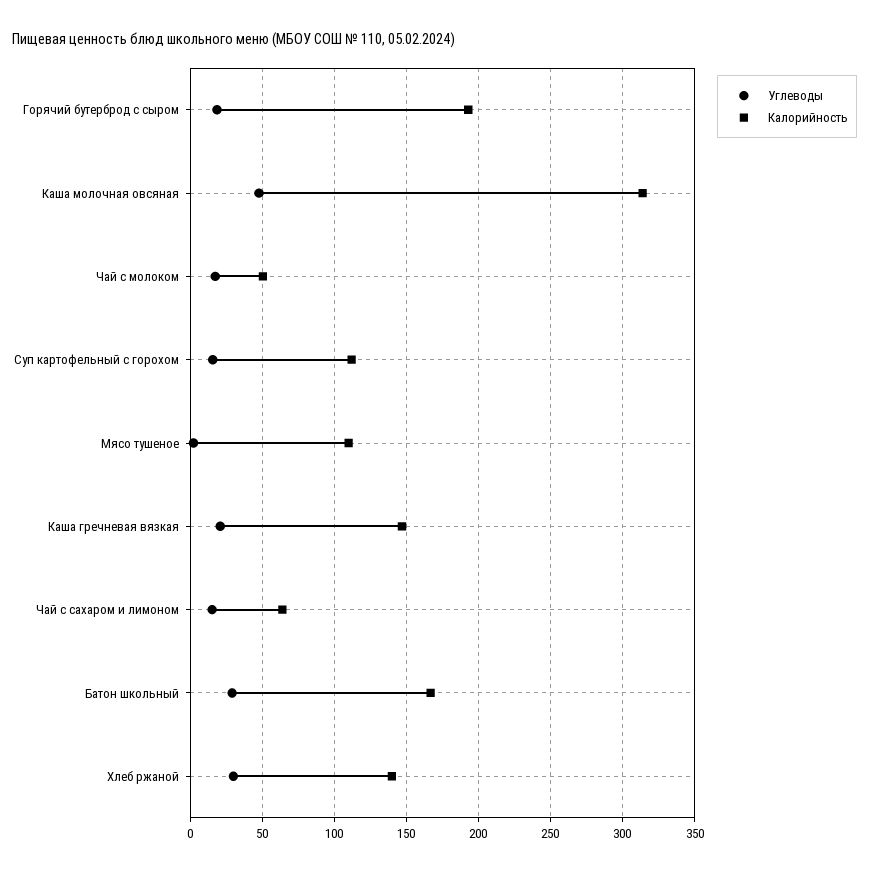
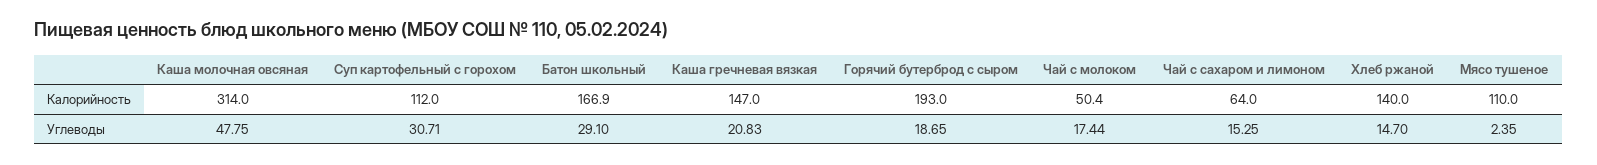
  {
    "Углеводы": {
      "Горячий бутерброд с сыром": 18.65,
      "Каша молочная овсяная": 47.75,
      "Чай с молоком": 17.44,
-     "Суп картофельный с горохом": 15,
+     "Суп картофельный с горохом": 30.71,
      "Мясо тушеное": 2.35,
      "Каша гречневая вязкая": 20.83,
      "Чай с сахаром и лимоном": 15.25,
      "Батон школьный": 29.1,
-     "Хлеб ржаной": 30
+     "Хлеб ржаной": 14.7
    },
    "Калорийность": {
      "Горячий бутерброд с сыром": 193,
      "Каша молочная овсяная": 314,
      "Чай с молоком": 50.4,
      "Суп картофельный с горохом": 112,
      "Мясо тушеное": 110,
      "Каша гречневая вязкая": 147,
      "Чай с сахаром и лимоном": 64,
      "Батон школьный": 166.9,
      "Хлеб ржаной": 140
    }
  }

